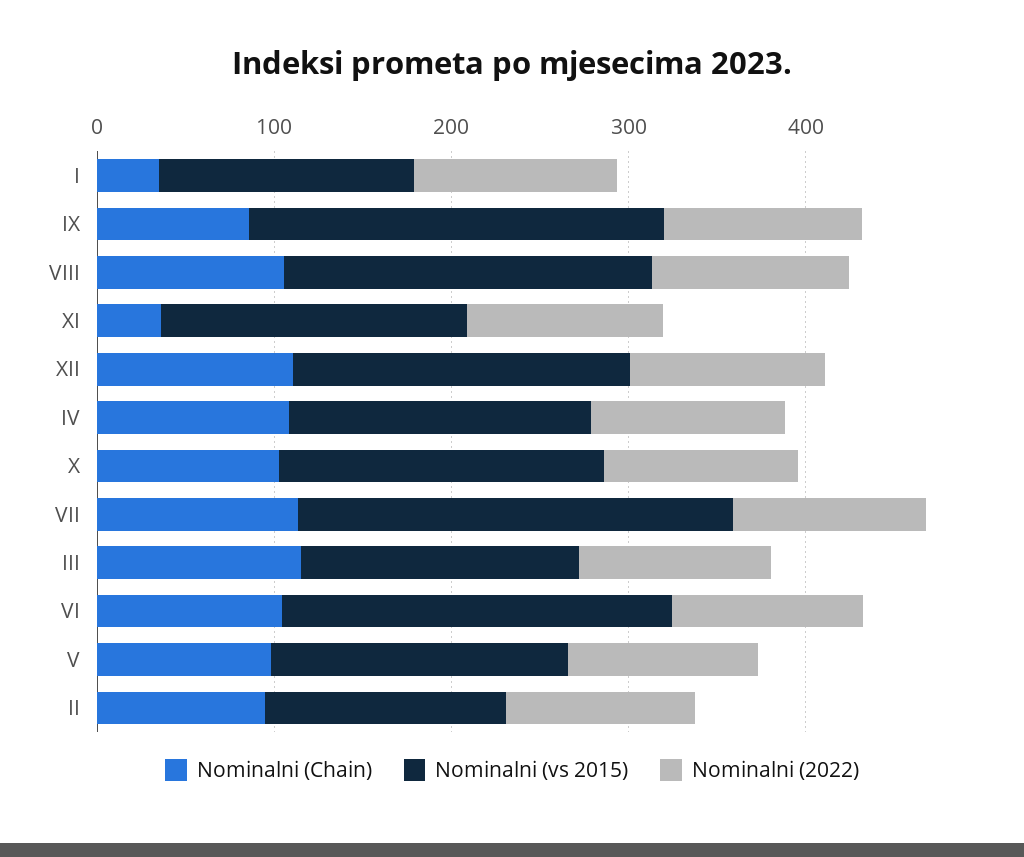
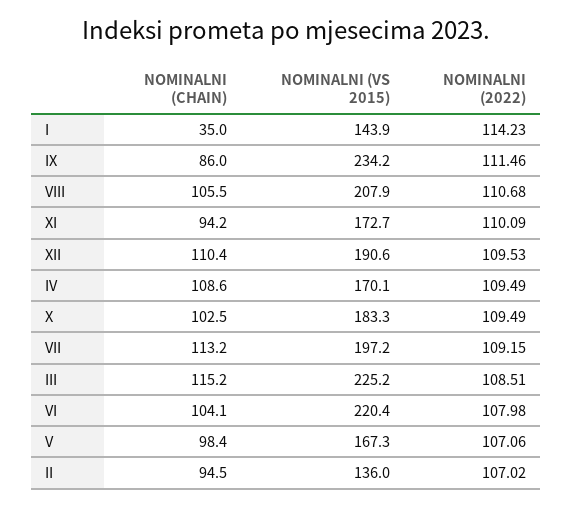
  {
    "Nominalni (Chain)": {
      "I": 35,
      "IX": 86,
      "VIII": 105.5,
-     "XI": 40,
+     "XI": 94.2,
      "XII": 110.4,
      "IV": 108.6,
      "X": 102.5,
      "VII": 113.2,
      "III": 115.2,
      "VI": 104.1,
      "V": 98.4,
      "II": 94.5
    },
    "Nominalni (vs 2015)": {
      "I": 143.9,
      "IX": 234.2,
      "VIII": 207.9,
      "XI": 172.7,
      "XII": 190.6,
      "IV": 170.1,
      "X": 183.3,
-     "VII": 240,
+     "VII": 197.2,
-     "III": 160,
+     "III": 225.2,
      "VI": 220.4,
      "V": 167.3,
      "II": 136
    },
    "Nominalni (2022)": {
      "I": 114.23,
      "IX": 111.46,
      "VIII": 110.68,
      "XI": 110.09,
      "XII": 109.53,
      "IV": 109.49,
      "X": 109.49,
      "VII": 109.15,
      "III": 108.51,
      "VI": 107.98,
      "V": 107.06,
      "II": 107.02
    }
  }

